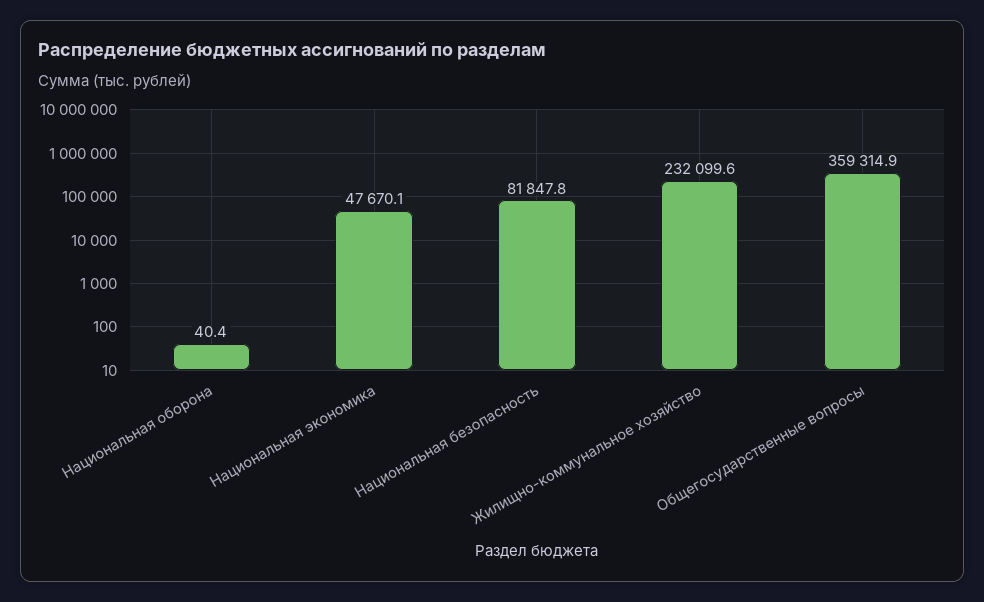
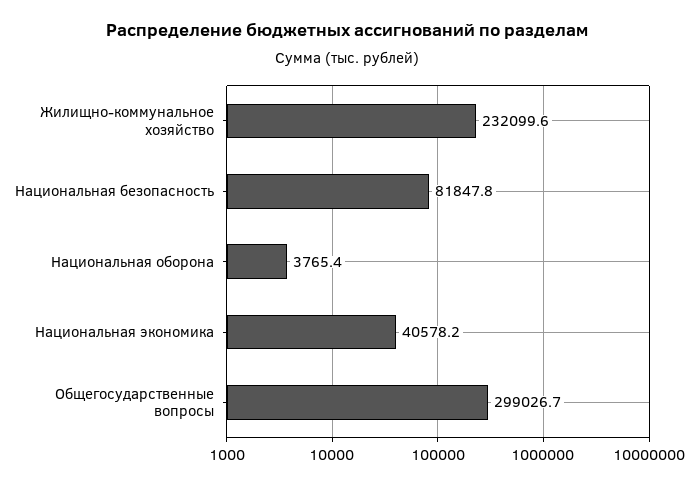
  {
-   "Национальная оборона": 40.4,
+   "Национальная оборона": 3765.4,
-   "Национальная экономика": 47670.1,
+   "Национальная экономика": 40578.2,
    "Национальная безопасность": 81847.8,
    "Жилищно-коммунальное хозяйство": 232099.6,
-   "Общегосударственные вопросы": 359314.9
+   "Общегосударственные вопросы": 299026.7
  }

